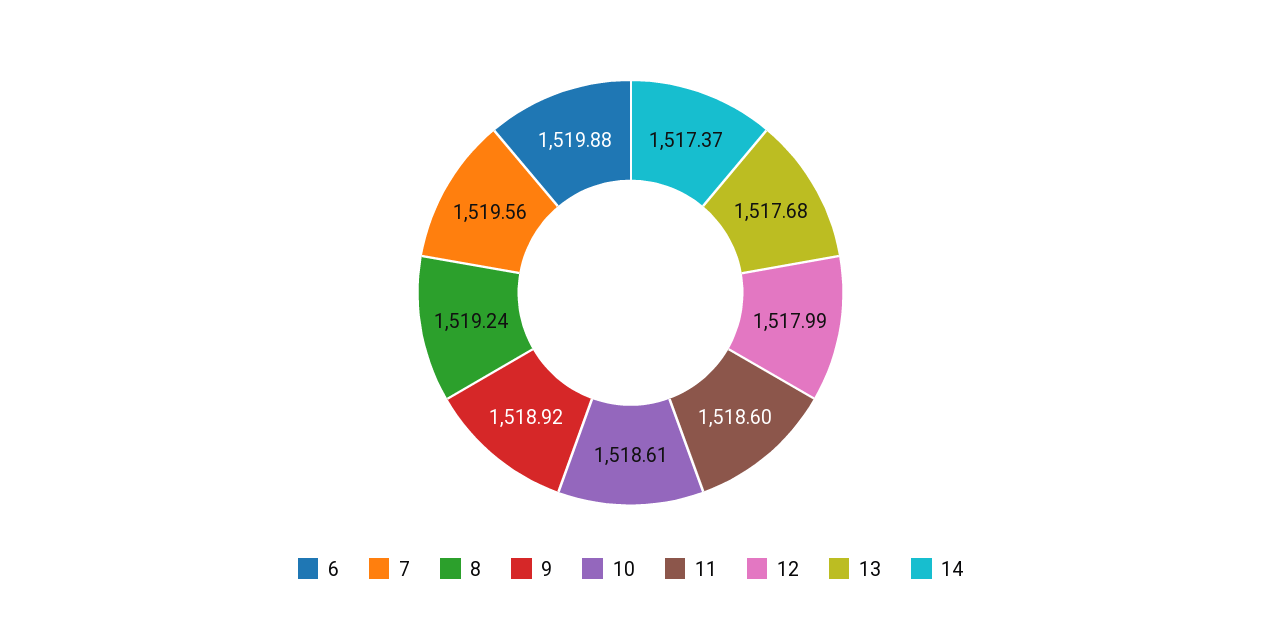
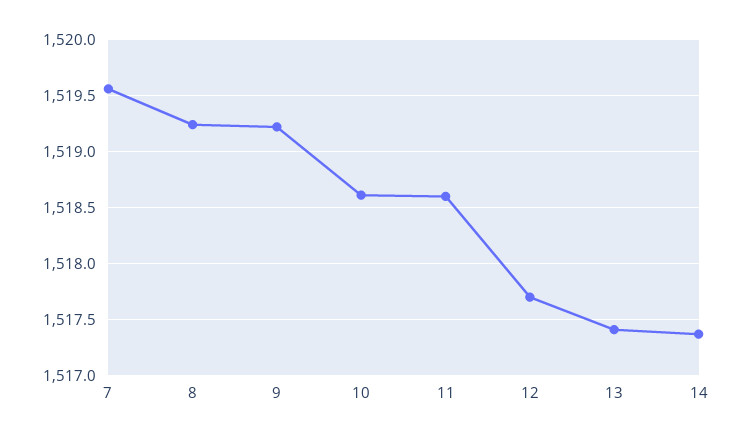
  {
-   "6": 1519.88,
    "7": 1519.56,
    "8": 1519.24,
-   "9": 1518.92,
+   "9": 1519.2,
    "10": 1518.61,
    "11": 1518.6,
-   "12": 1517.99,
+   "12": 1517.7,
-   "13": 1517.68,
+   "13": 1517.4,
    "14": 1517.37
  }

